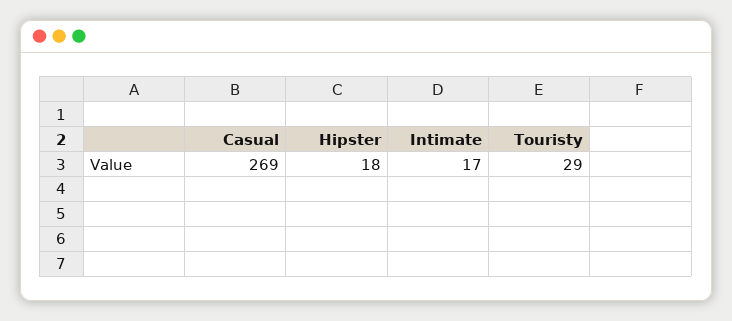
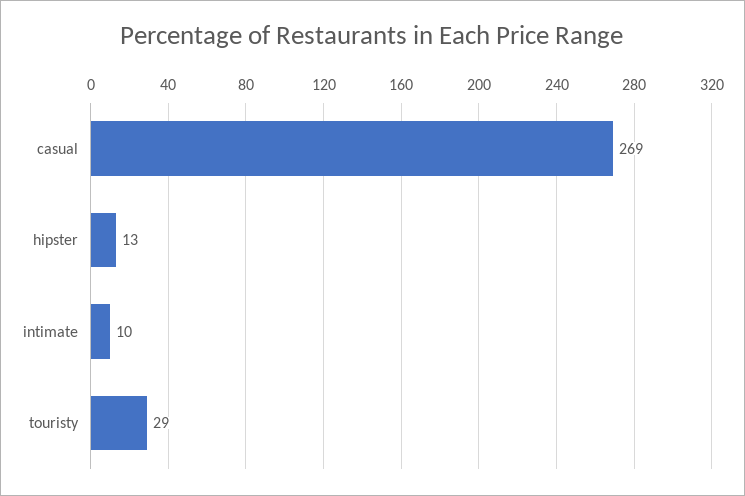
  {
    "Casual": 269,
-   "Hipster": 18,
+   "Hipster": 13,
-   "Intimate": 17,
+   "Intimate": 10,
    "Touristy": 29
  }

